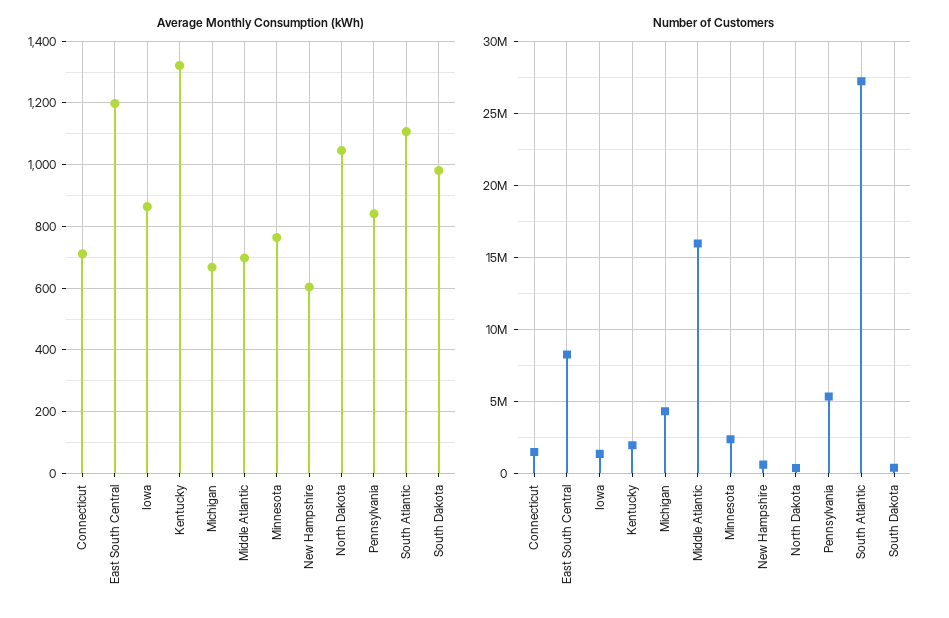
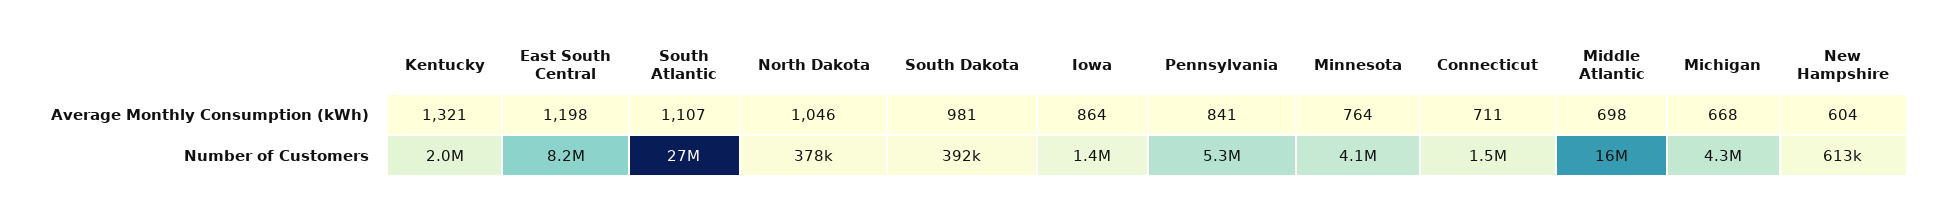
  {
    "Average Monthly Consumption (kWh)": {
      "Connecticut": 711,
      "East South Central": 1198,
      "Iowa": 864,
      "Kentucky": 1321,
      "Michigan": 668,
      "Middle Atlantic": 698,
      "Minnesota": 764,
      "New Hampshire": 604,
      "North Dakota": 1046,
      "Pennsylvania": 841,
      "South Atlantic": 1107,
      "South Dakota": 981
    },
    "Number of Customers": {
      "Connecticut": 1500000,
      "East South Central": 8200000,
      "Iowa": 1400000,
      "Kentucky": 2000000,
      "Michigan": 4300000,
      "Middle Atlantic": 16000000,
-     "Minnesota": 2500000,
+     "Minnesota": 4100000,
      "New Hampshire": 613000,
      "North Dakota": 378000,
      "Pennsylvania": 5300000,
      "South Atlantic": 27000000,
      "South Dakota": 392000
    }
  }

